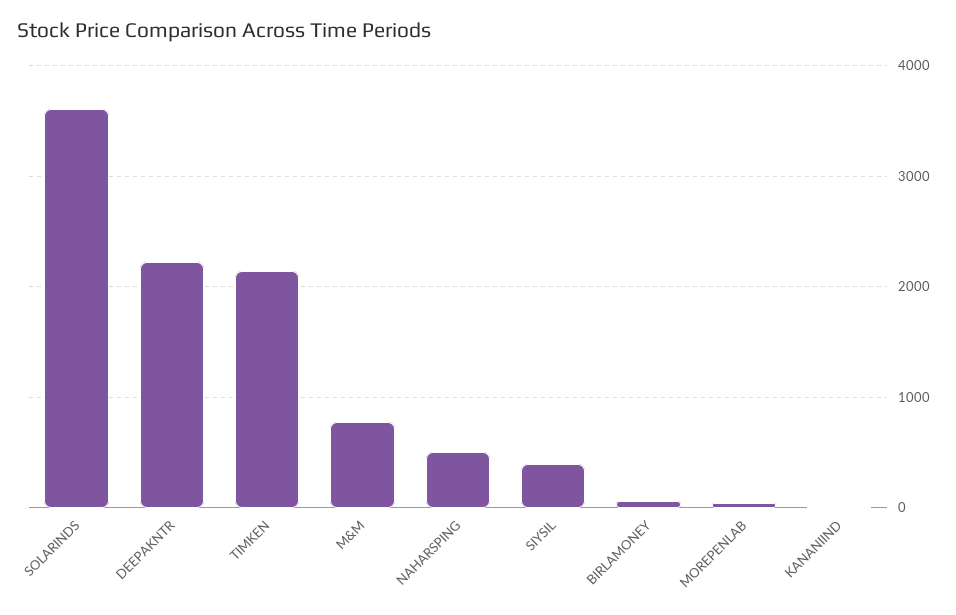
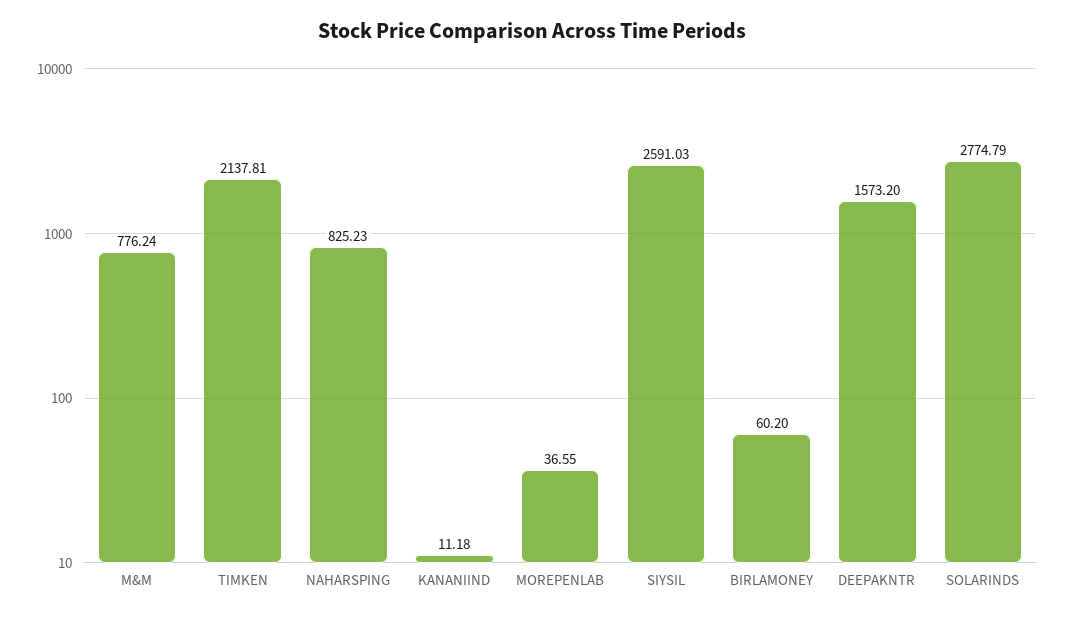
  {
-   "SOLARINDS": 3600,
+   "SOLARINDS": 2774.79,
-   "DEEPAKNTR": 2200,
+   "DEEPAKNTR": 1573.2,
    "TIMKEN": 2137.81,
    "M&M": 776.24,
-   "NAHARSPING": 500,
+   "NAHARSPING": 825.23,
-   "SIYSIL": 400,
+   "SIYSIL": 2591.03,
    "BIRLAMONEY": 60.2,
    "MOREPENLAB": 36.55,
    "KANANIIND": 11.18
  }

